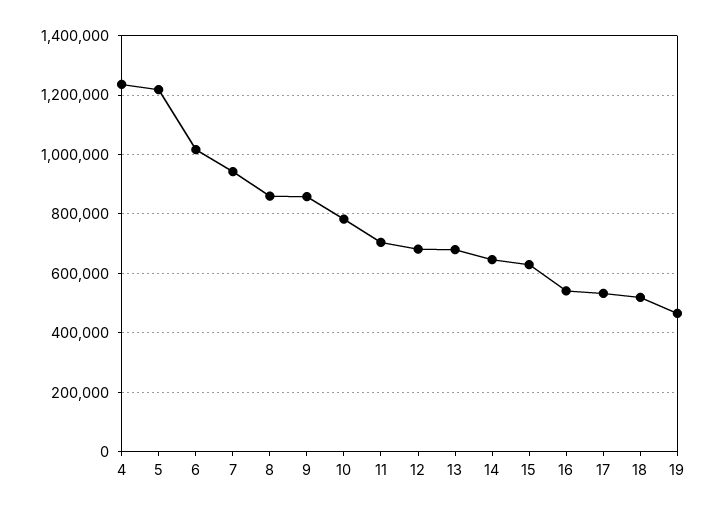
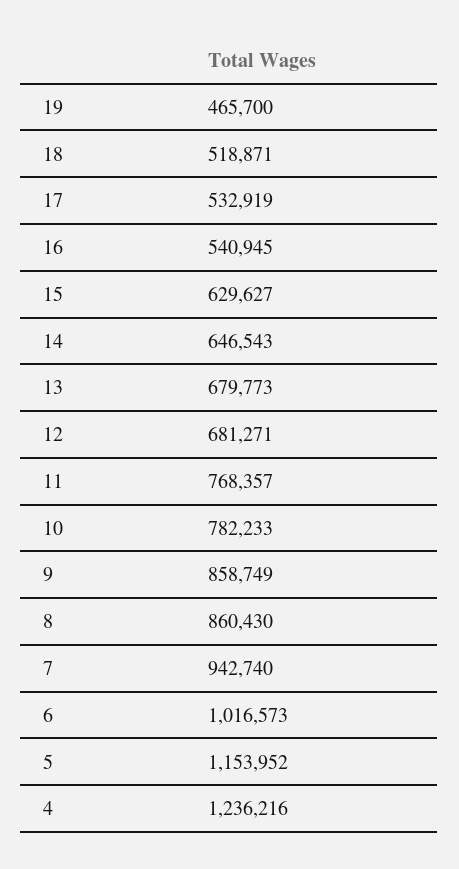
  {
    "4": 1236216,
-   "5": 1225000,
+   "5": 1153952,
    "6": 1016573,
    "7": 942740,
    "8": 860430,
    "9": 858749,
    "10": 782233,
-   "11": 700000,
+   "11": 768357,
    "12": 681271,
    "13": 679773,
    "14": 646543,
    "15": 629627,
    "16": 540945,
    "17": 532919,
    "18": 518871,
    "19": 465700
  }

